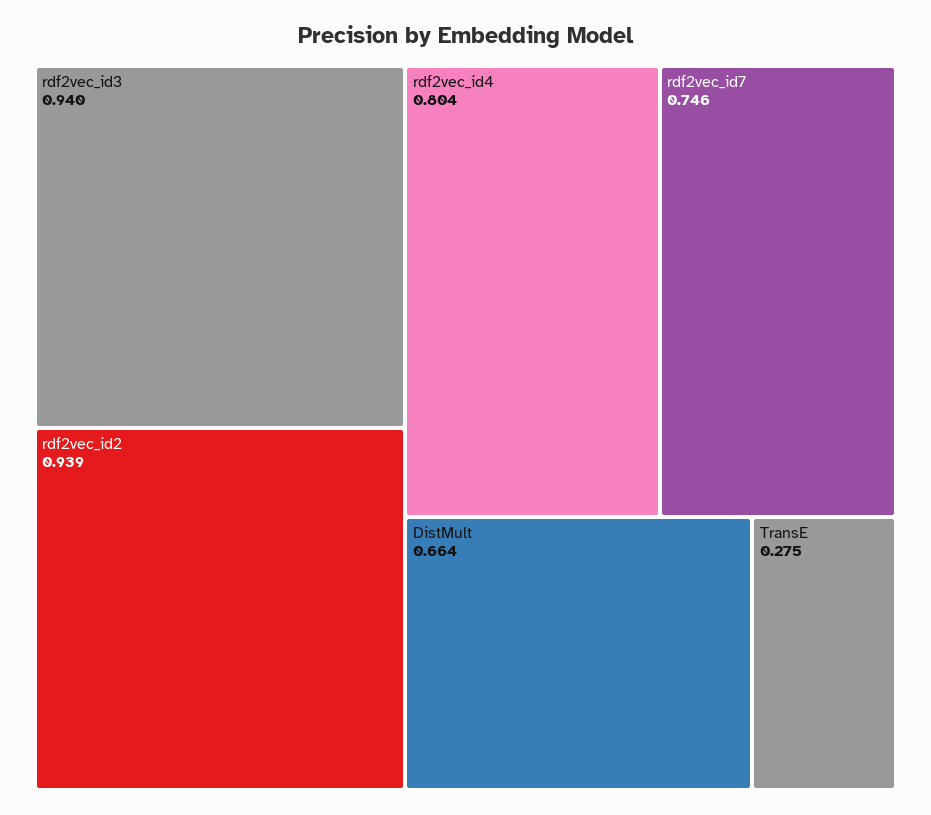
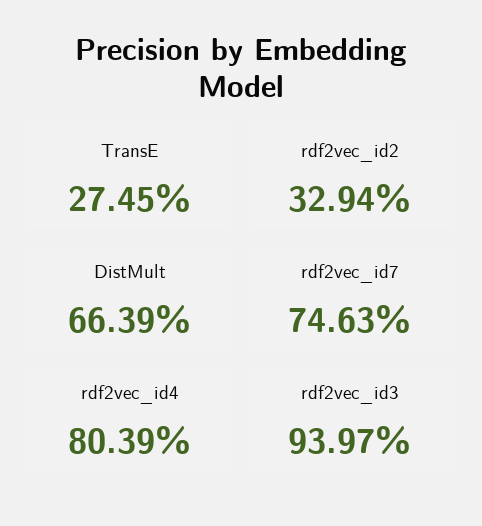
  {
    "rdf2vec_id3": 0.9397,
-   "rdf2vec_id2": 0.939,
+   "rdf2vec_id2": 0.3294,
    "rdf2vec_id4": 0.8039,
    "rdf2vec_id7": 0.7463,
    "DistMult": 0.6639,
    "TransE": 0.2745
  }

